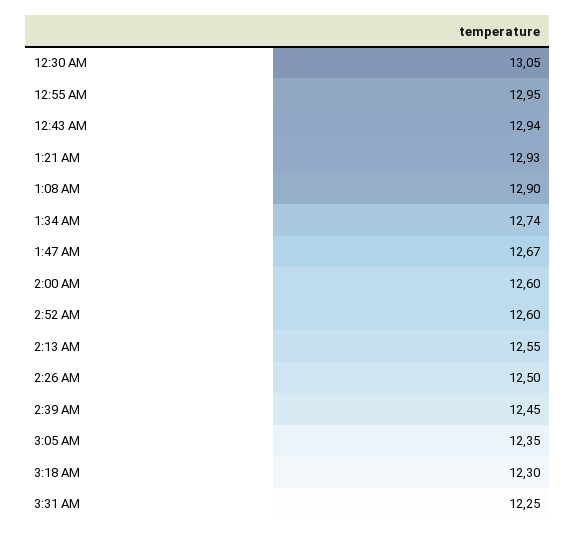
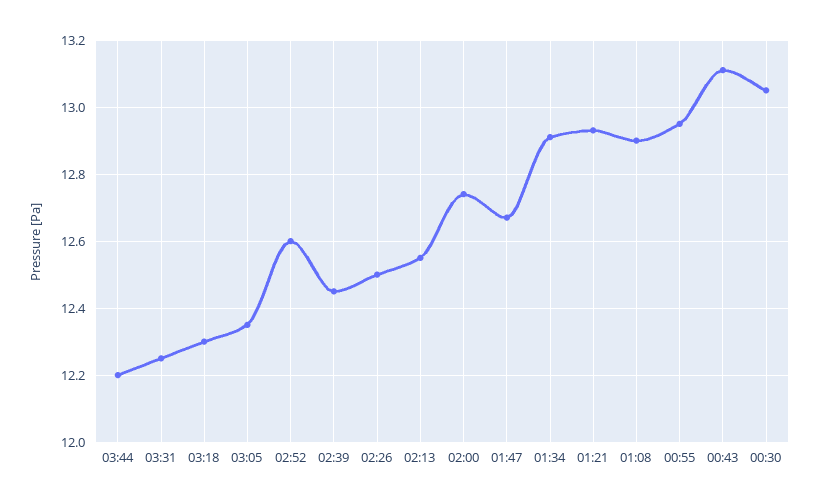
  {
    "12:30 AM": 13.05,
    "12:55 AM": 12.95,
-   "12:43 AM": 12.94,
+   "12:43 AM": 13.1,
    "1:21 AM": 12.93,
    "1:08 AM": 12.9,
-   "1:34 AM": 12.74,
+   "1:34 AM": 12.9,
    "1:47 AM": 12.67,
-   "2:00 AM": 12.6,
+   "2:00 AM": 12.75,
    "2:52 AM": 12.6,
    "2:13 AM": 12.55,
    "2:26 AM": 12.5,
    "2:39 AM": 12.45,
    "3:05 AM": 12.35,
    "3:18 AM": 12.3,
-   "3:31 AM": 12.25
+   "3:31 AM": 12.25,
+   "03:44": 12.2
  }

